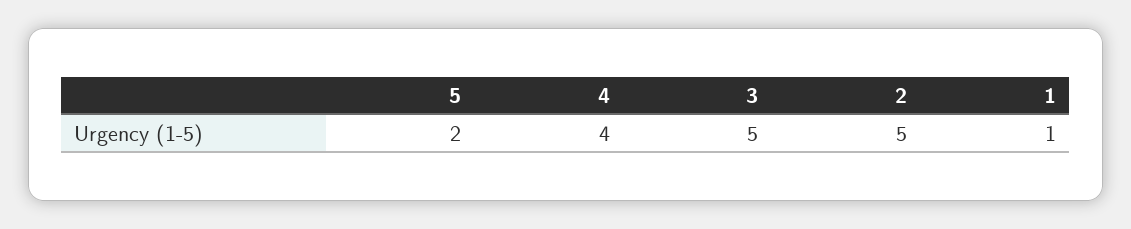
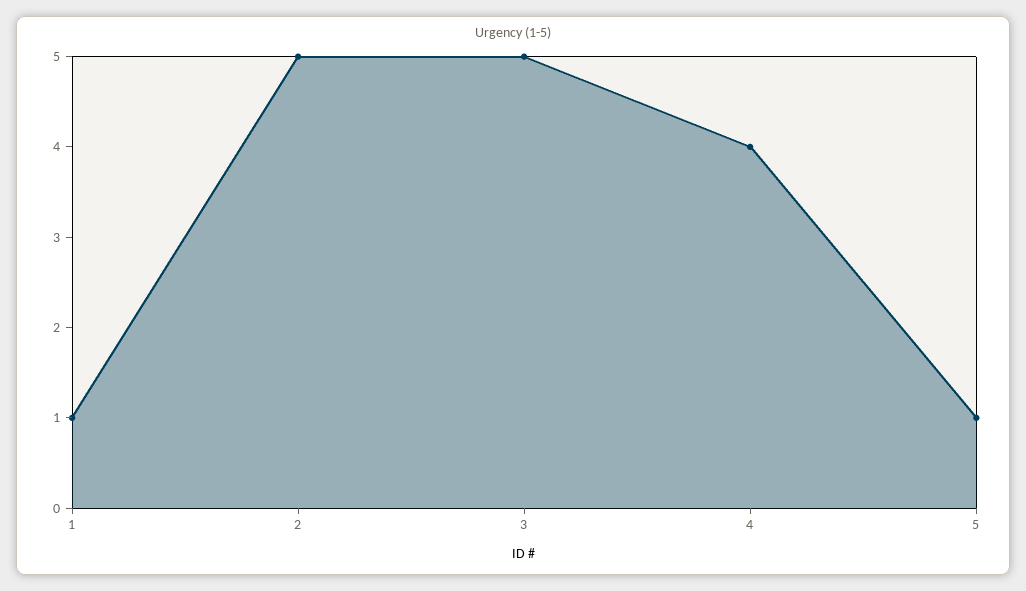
  {
-   "5": 2,
+   "5": 1,
    "4": 4,
    "3": 5,
    "2": 5,
    "1": 1
  }

